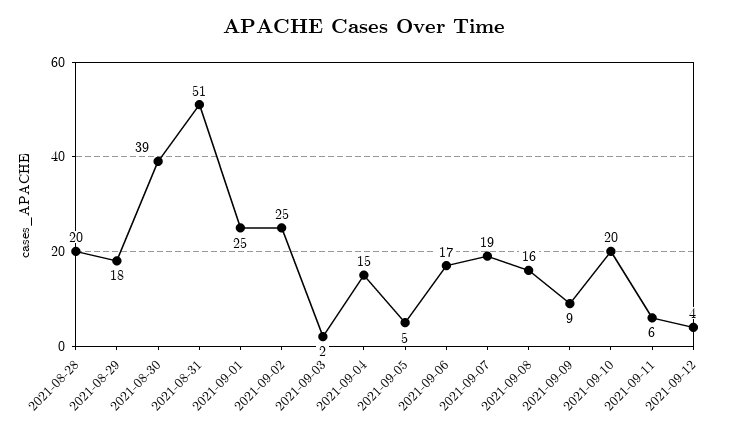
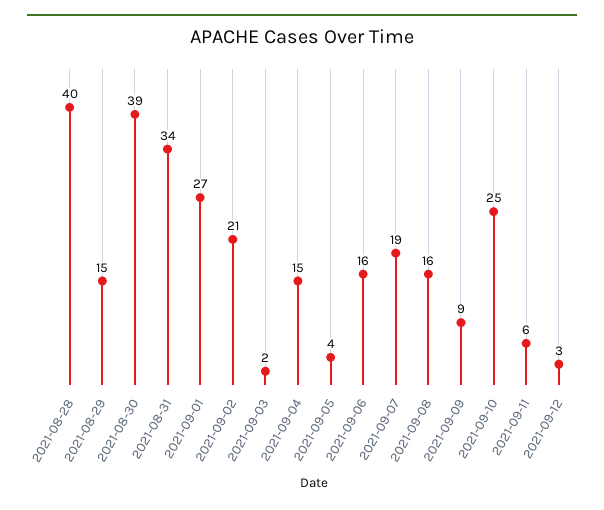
  {
-   "2021-08-28": 20,
+   "2021-08-28": 40,
-   "2021-08-29": 18,
+   "2021-08-29": 15,
    "2021-08-30": 39,
-   "2021-08-31": 51,
+   "2021-08-31": 34,
-   "2021-09-01": 25,
+   "2021-09-01": 27,
-   "2021-09-02": 25,
+   "2021-09-02": 21,
    "2021-09-03": 2,
    "2021-09-04": 15,
-   "2021-09-05": 5,
+   "2021-09-05": 4,
-   "2021-09-06": 17,
+   "2021-09-06": 16,
    "2021-09-07": 19,
    "2021-09-08": 16,
    "2021-09-09": 9,
-   "2021-09-10": 20,
+   "2021-09-10": 25,
    "2021-09-11": 6,
-   "2021-09-12": 4
+   "2021-09-12": 3
  }

